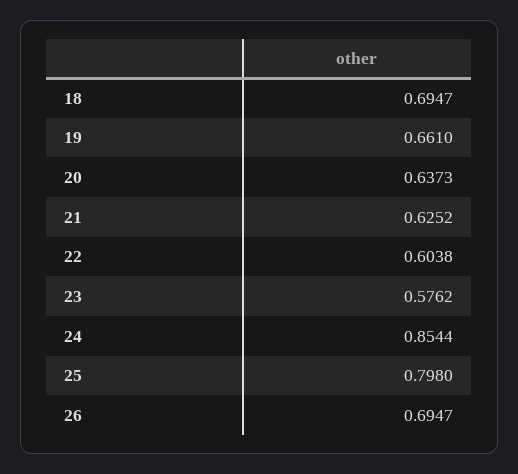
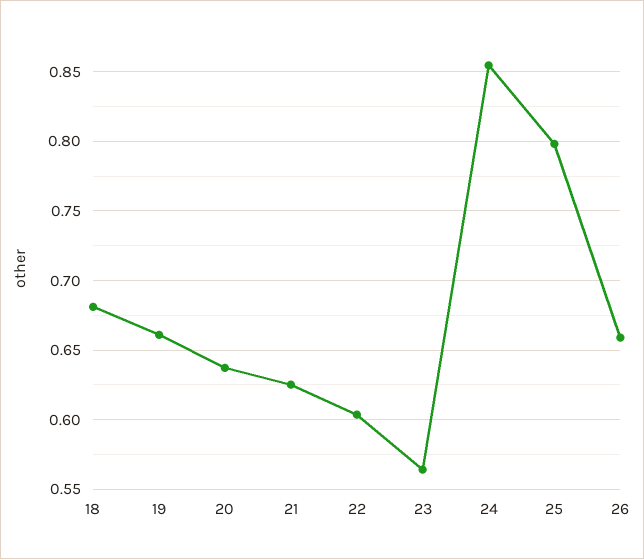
  {
-   "18": 0.6947,
+   "18": 0.68,
    "19": 0.661,
    "20": 0.6373,
    "21": 0.6252,
    "22": 0.6038,
-   "23": 0.5762,
+   "23": 0.565,
    "24": 0.8544,
    "25": 0.798,
-   "26": 0.6947
+   "26": 0.66
  }

